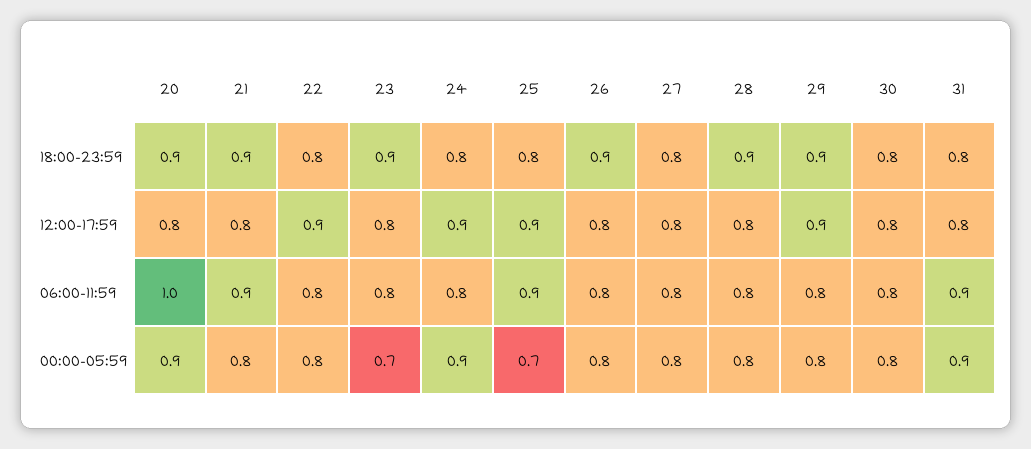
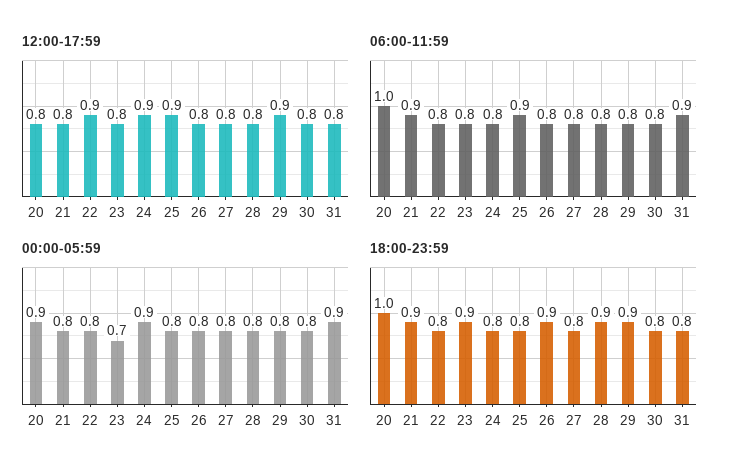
  {
    "18:00-23:59": {
-     "20": 0.9,
+     "20": 1,
      "21": 0.9,
      "22": 0.8,
      "23": 0.9,
      "24": 0.8,
      "25": 0.8,
      "26": 0.9,
      "27": 0.8,
      "28": 0.9,
      "29": 0.9,
      "30": 0.8,
      "31": 0.8
    },
    "12:00-17:59": {
      "20": 0.8,
      "21": 0.8,
      "22": 0.9,
      "23": 0.8,
      "24": 0.9,
      "25": 0.9,
      "26": 0.8,
      "27": 0.8,
      "28": 0.8,
      "29": 0.9,
      "30": 0.8,
      "31": 0.8
    },
    "06:00-11:59": {
      "20": 1,
      "21": 0.9,
      "22": 0.8,
      "23": 0.8,
      "24": 0.8,
      "25": 0.9,
      "26": 0.8,
      "27": 0.8,
      "28": 0.8,
      "29": 0.8,
      "30": 0.8,
      "31": 0.9
    },
    "00:00-05:59": {
      "20": 0.9,
      "21": 0.8,
      "22": 0.8,
      "23": 0.7,
      "24": 0.9,
-     "25": 0.7,
+     "25": 0.8,
      "26": 0.8,
      "27": 0.8,
      "28": 0.8,
      "29": 0.8,
      "30": 0.8,
      "31": 0.9
    }
  }

